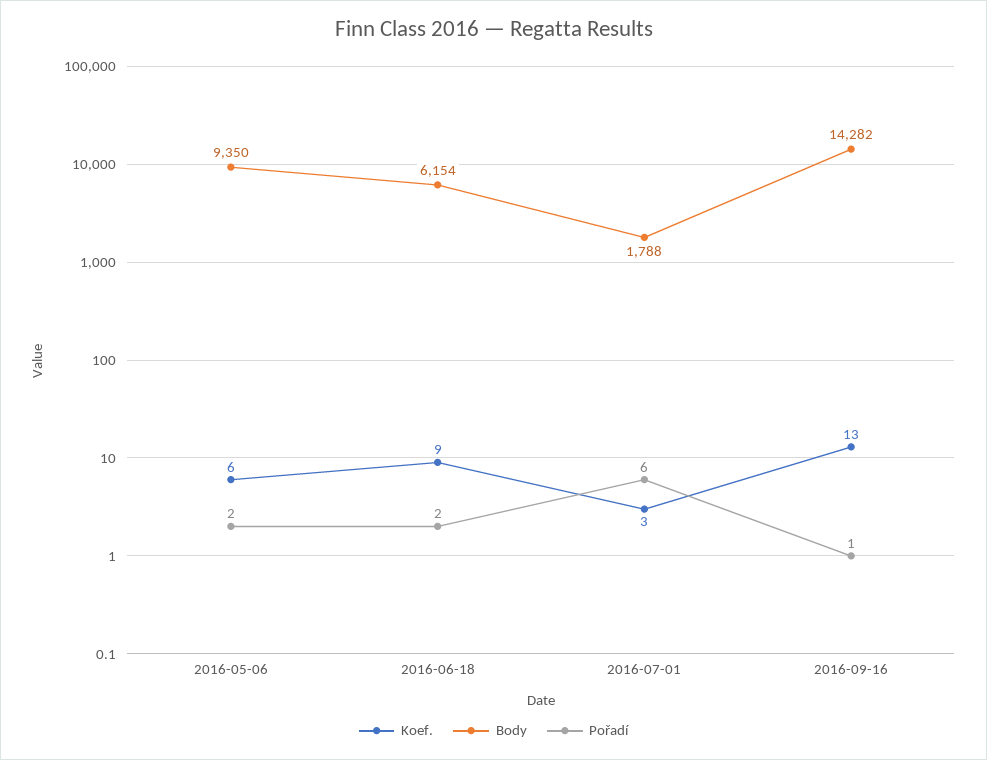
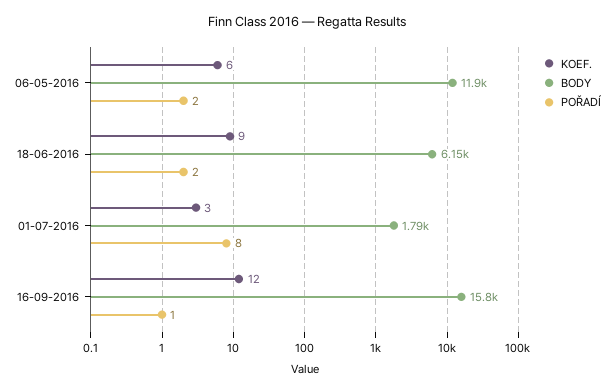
  {
    "Koef.": {
      "2016-05-06": 6,
      "2016-06-18": 9,
      "2016-07-01": 3,
-     "2016-09-16": 13
+     "2016-09-16": 12
    },
    "Body": {
-     "2016-05-06": 9350,
+     "2016-05-06": 11900,
      "2016-06-18": 6154,
      "2016-07-01": 1788,
-     "2016-09-16": 14282
+     "2016-09-16": 15800
    },
    "Pořadí": {
      "2016-05-06": 2,
      "2016-06-18": 2,
-     "2016-07-01": 6,
+     "2016-07-01": 8,
      "2016-09-16": 1
    }
  }

